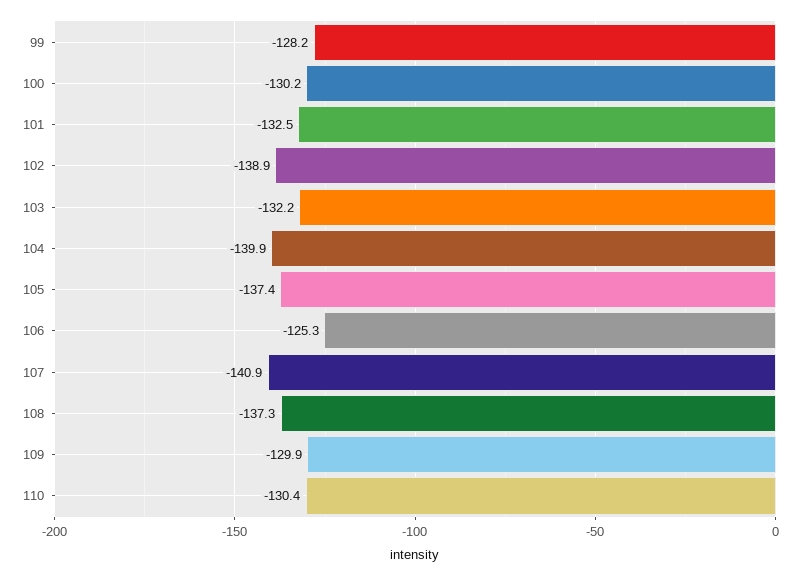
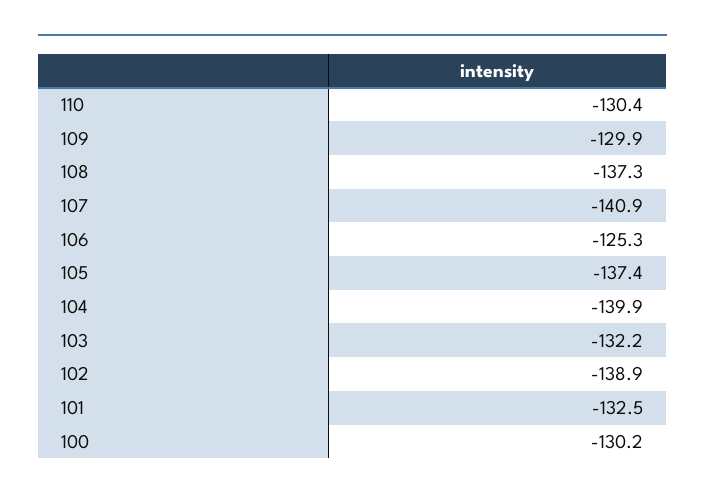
  {
-   "99": -128.2,
    "100": -130.2,
    "101": -132.5,
    "102": -138.9,
    "103": -132.2,
    "104": -139.9,
    "105": -137.4,
    "106": -125.3,
    "107": -140.9,
    "108": -137.3,
    "109": -129.9,
    "110": -130.4
  }

